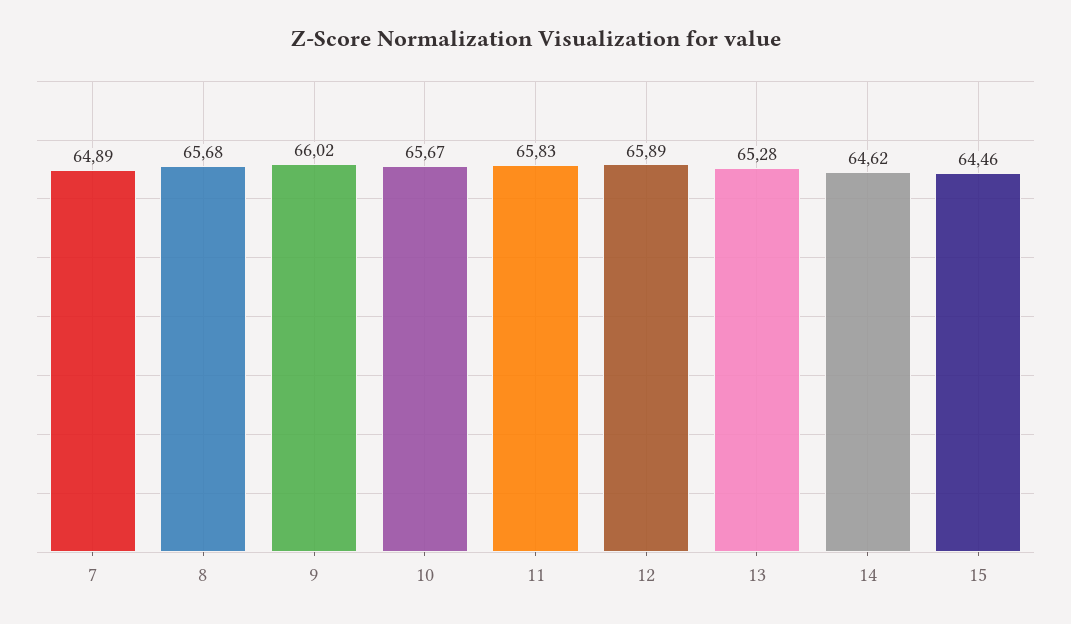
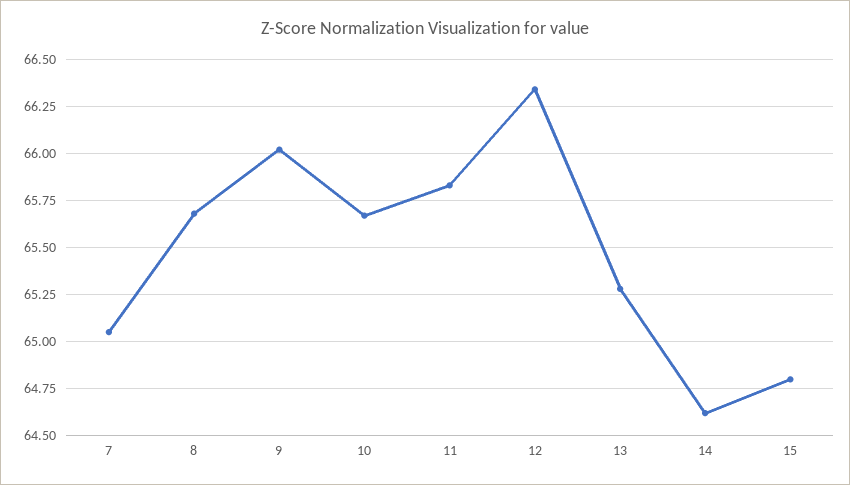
  {
-   "7": 64.89,
+   "7": 65.05,
    "8": 65.68,
    "9": 66.02,
    "10": 65.67,
    "11": 65.83,
-   "12": 65.89,
+   "12": 66.35,
    "13": 65.28,
    "14": 64.62,
-   "15": 64.46
+   "15": 64.8
  }

